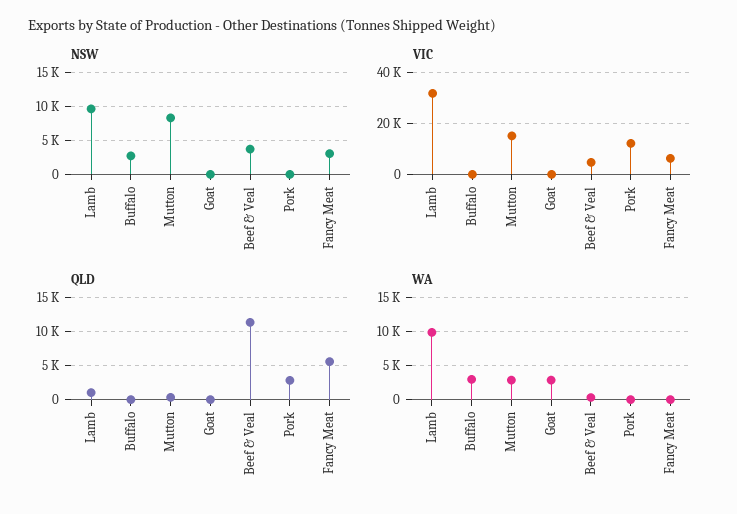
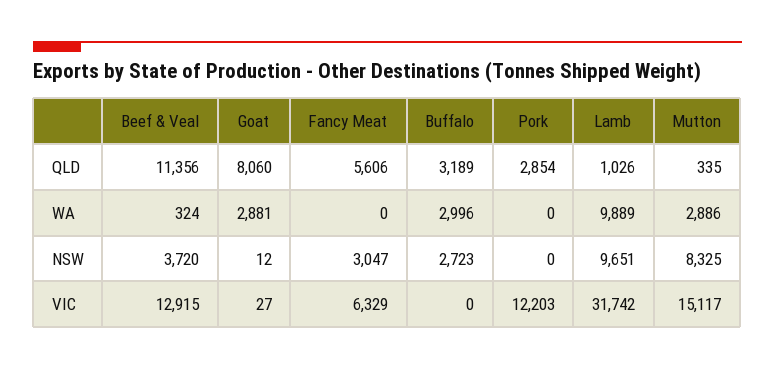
  {
    "NSW": {
      "Lamb": 9651,
      "Buffalo": 2723,
      "Mutton": 8325,
      "Goat": 12,
      "Beef & Veal": 3720,
      "Pork": 0,
      "Fancy Meat": 3047
    },
    "VIC": {
      "Lamb": 31742,
      "Buffalo": 0,
      "Mutton": 15117,
      "Goat": 27,
-     "Beef & Veal": 5000,
+     "Beef & Veal": 12915,
      "Pork": 12203,
      "Fancy Meat": 6329
    },
    "QLD": {
      "Lamb": 1026,
-     "Buffalo": 0,
+     "Buffalo": 3189,
      "Mutton": 335,
-     "Goat": 0,
+     "Goat": 8060,
      "Beef & Veal": 11356,
      "Pork": 2854,
      "Fancy Meat": 5606
    },
    "WA": {
      "Lamb": 9889,
      "Buffalo": 2996,
      "Mutton": 2886,
      "Goat": 2881,
      "Beef & Veal": 324,
      "Pork": 0,
      "Fancy Meat": 0
    }
  }

